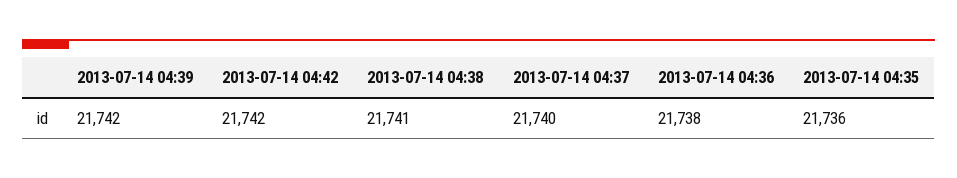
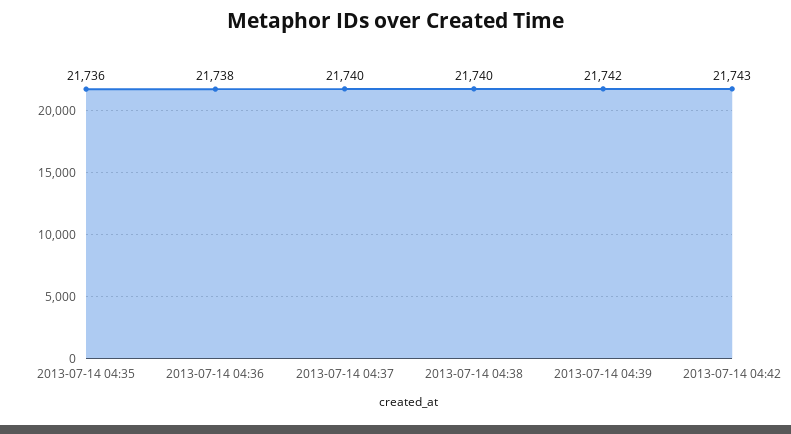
  {
    "2013-07-14 04:39": 21742,
-   "2013-07-14 04:42": 21742,
+   "2013-07-14 04:42": 21743,
-   "2013-07-14 04:38": 21741,
+   "2013-07-14 04:38": 21740,
    "2013-07-14 04:37": 21740,
    "2013-07-14 04:36": 21738,
    "2013-07-14 04:35": 21736
  }

